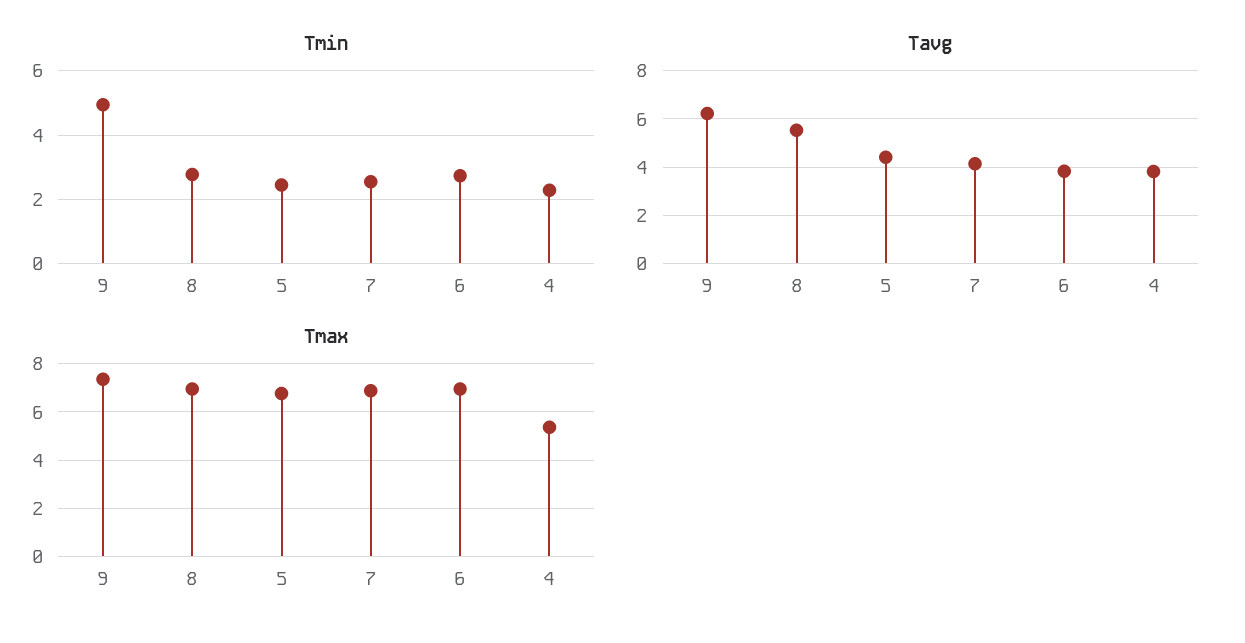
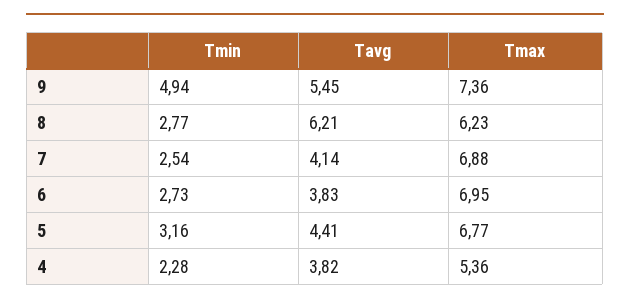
  {
    "Tmin": {
      "9": 4.94,
      "8": 2.77,
-     "5": 2.4,
+     "5": 3.16,
      "7": 2.54,
      "6": 2.73,
      "4": 2.28
    },
    "Tavg": {
-     "9": 6.25,
+     "9": 5.45,
-     "8": 5.5,
+     "8": 6.21,
      "5": 4.41,
      "7": 4.14,
      "6": 3.83,
      "4": 3.82
    },
    "Tmax": {
      "9": 7.36,
-     "8": 7,
+     "8": 6.23,
      "5": 6.77,
      "7": 6.88,
      "6": 6.95,
      "4": 5.36
    }
  }

